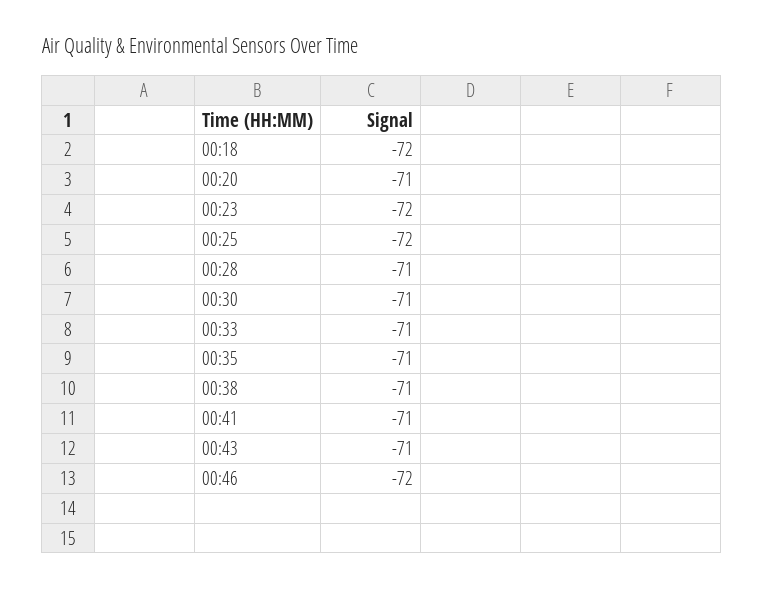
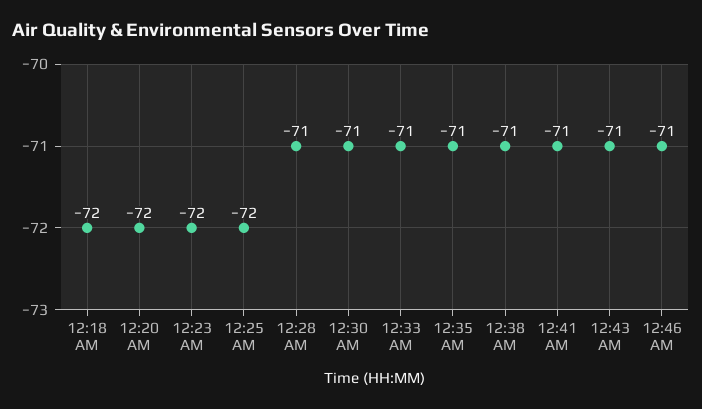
  {
    "00:18": -72,
-   "00:20": -71,
+   "00:20": -72,
    "00:23": -72,
    "00:25": -72,
    "00:28": -71,
    "00:30": -71,
    "00:33": -71,
    "00:35": -71,
    "00:38": -71,
    "00:41": -71,
    "00:43": -71,
-   "00:46": -72
+   "00:46": -71
  }

